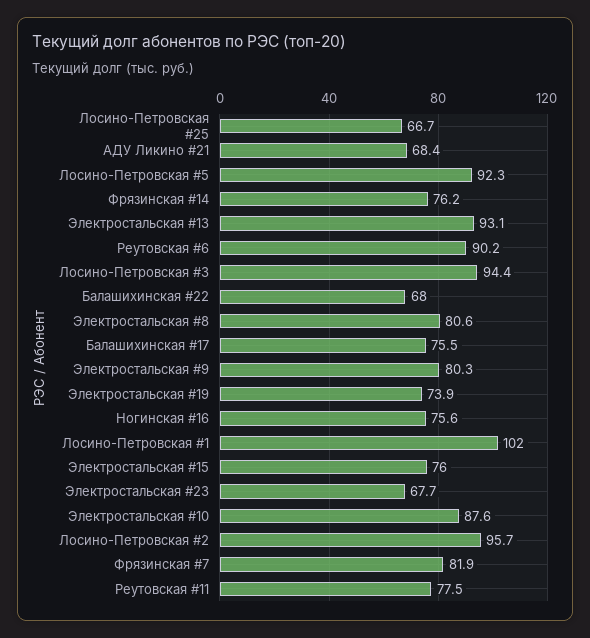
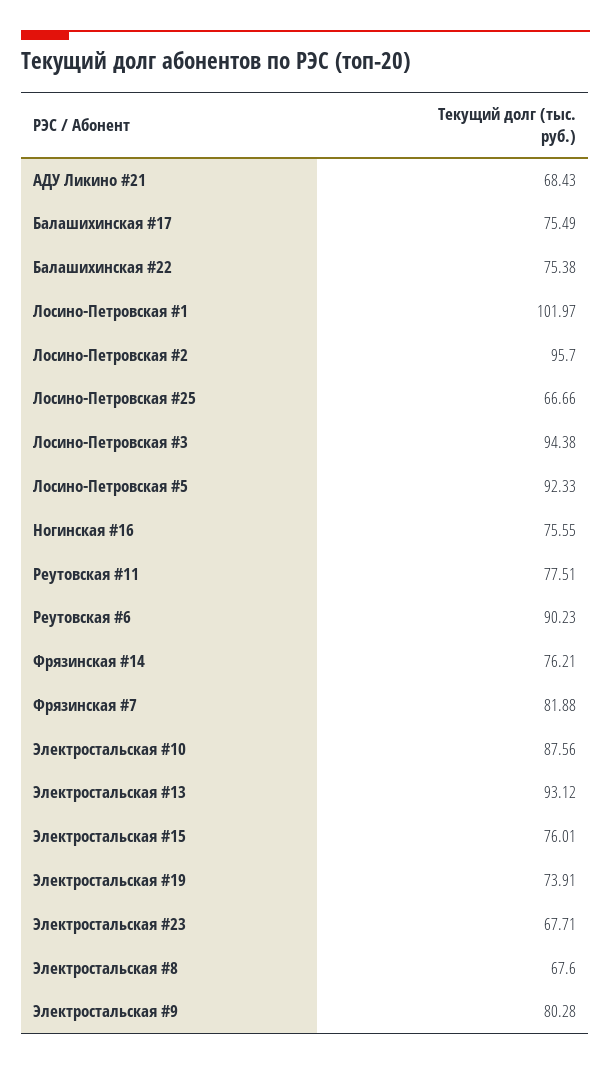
  {
    "Лосино-Петровская #25": 66.66,
    "АДУ Ликино #21": 68.43,
    "Лосино-Петровская #5": 92.33,
    "Фрязинская #14": 76.21,
    "Электростальская #13": 93.12,
    "Реутовская #6": 90.23,
    "Лосино-Петровская #3": 94.38,
-   "Балашихинская #22": 68,
+   "Балашихинская #22": 75.38,
-   "Электростальская #8": 80.6,
+   "Электростальская #8": 67.6,
    "Балашихинская #17": 75.49,
    "Электростальская #9": 80.28,
    "Электростальская #19": 73.91,
    "Ногинская #16": 75.55,
    "Лосино-Петровская #1": 101.97,
    "Электростальская #15": 76.01,
    "Электростальская #23": 67.71,
    "Электростальская #10": 87.56,
    "Лосино-Петровская #2": 95.7,
    "Фрязинская #7": 81.88,
    "Реутовская #11": 77.51
  }

